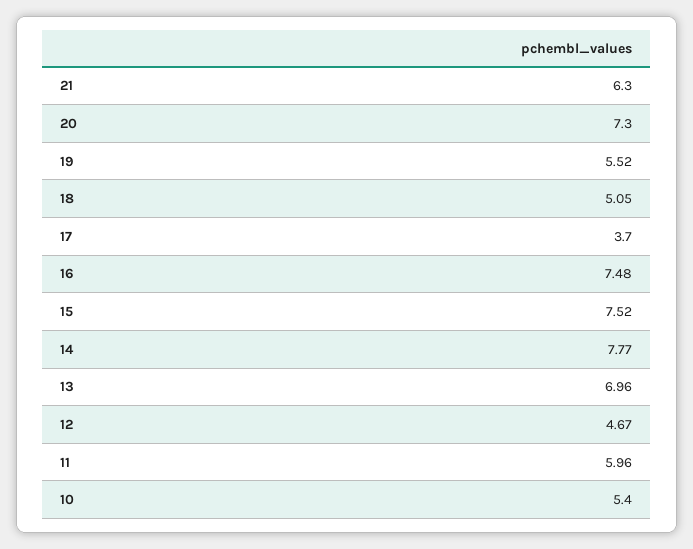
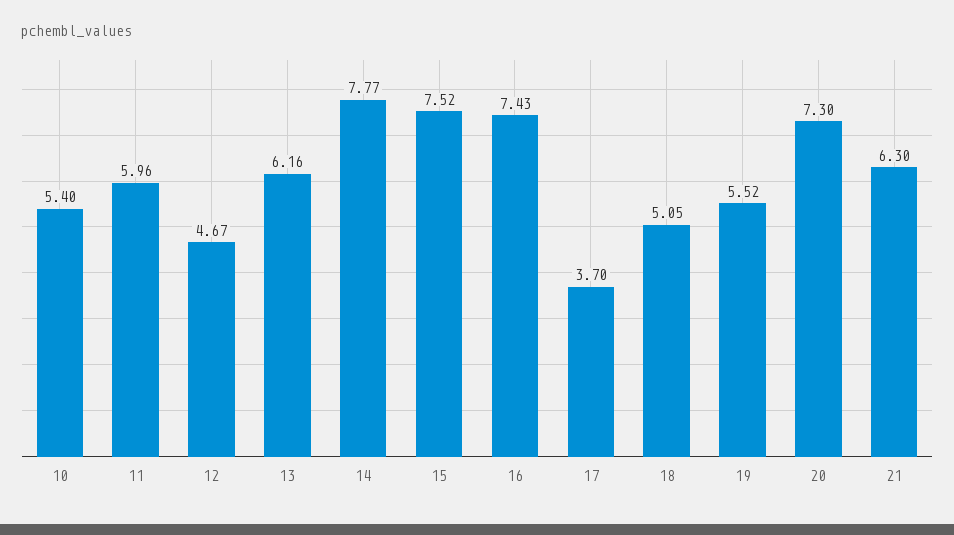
  {
    "21": 6.3,
    "20": 7.3,
    "19": 5.52,
    "18": 5.05,
    "17": 3.7,
-   "16": 7.48,
+   "16": 7.43,
    "15": 7.52,
    "14": 7.77,
-   "13": 6.96,
+   "13": 6.16,
    "12": 4.67,
    "11": 5.96,
    "10": 5.4
  }

